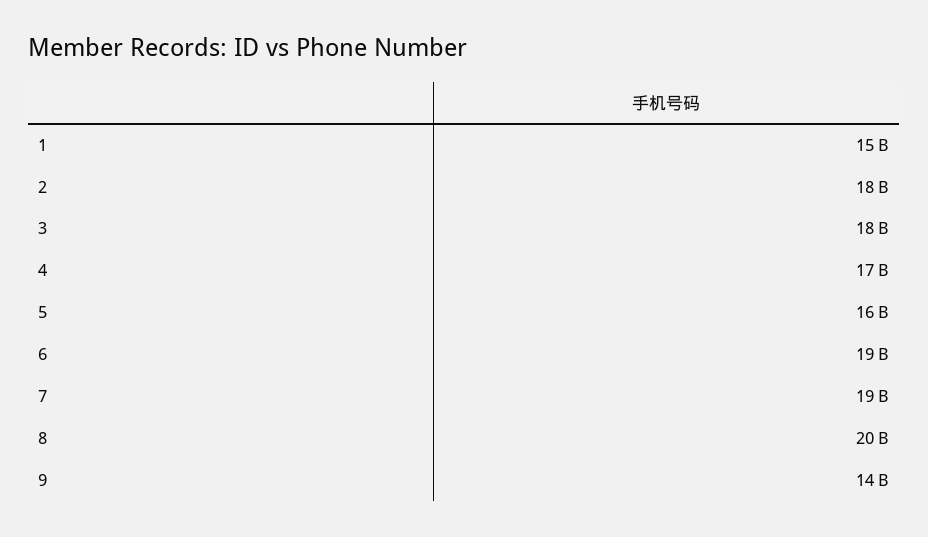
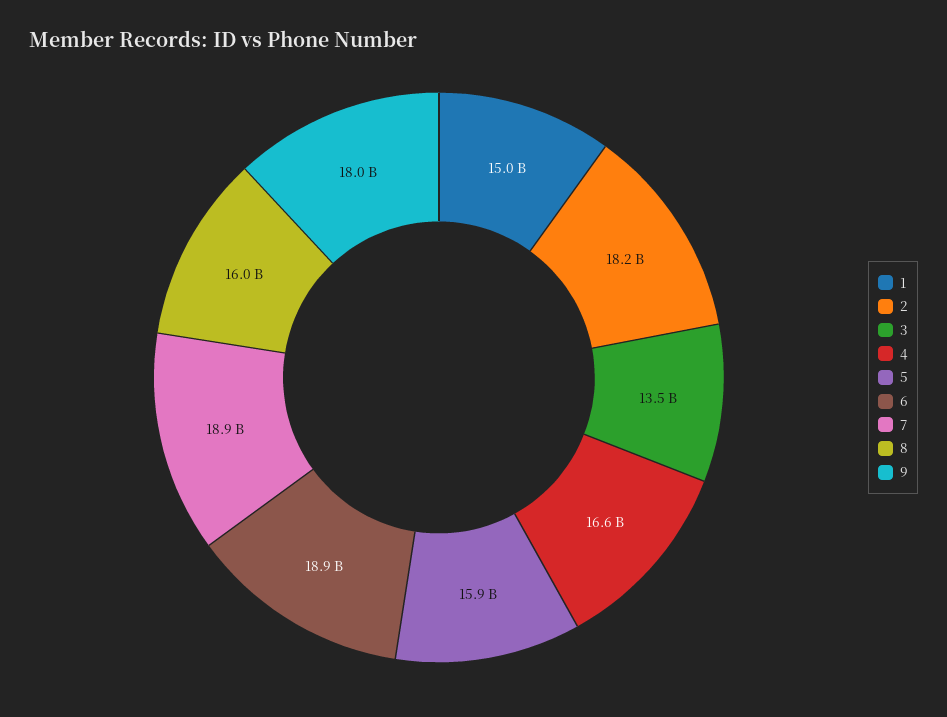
  {
    "1": 15000000000,
    "2": 18200000000,
-   "3": 18000000000,
+   "3": 13500000000,
    "4": 16600000000,
    "5": 15900000000,
    "6": 18900000000,
    "7": 18900000000,
-   "8": 20000000000,
+   "8": 16000000000,
-   "9": 14000000000
+   "9": 18000000000
  }

